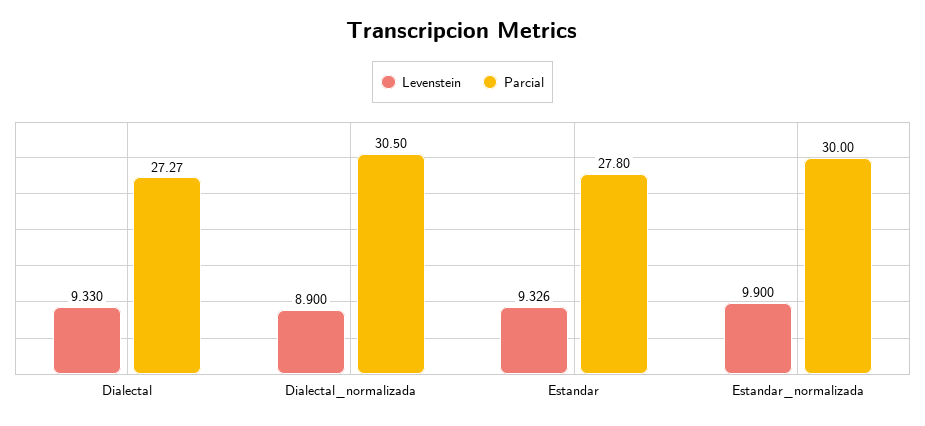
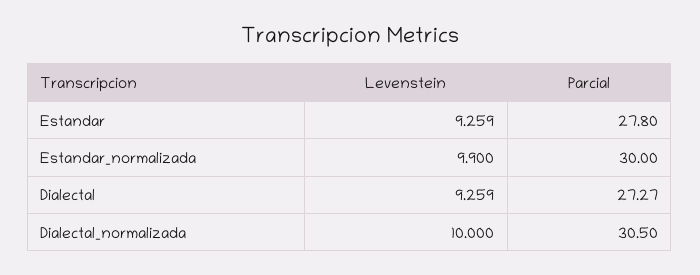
  {
    "Levenstein": {
-     "Dialectal": 9.33,
+     "Dialectal": 9.259,
-     "Dialectal_normalizada": 8.9,
+     "Dialectal_normalizada": 10,
-     "Estandar": 9.326,
+     "Estandar": 9.259,
      "Estandar_normalizada": 9.9
    },
    "Parcial": {
      "Dialectal": 27.27,
      "Dialectal_normalizada": 30.5,
      "Estandar": 27.8,
      "Estandar_normalizada": 30
    }
  }

